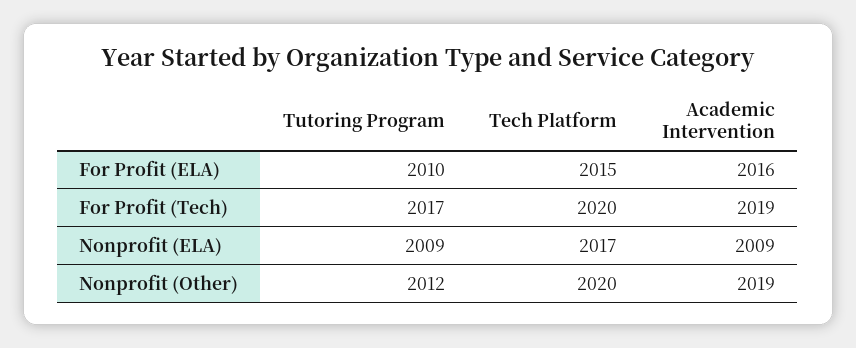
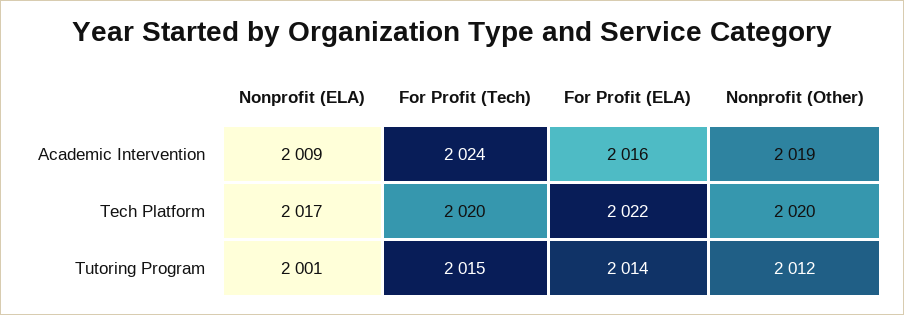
  {
    "Tutoring Program": {
-     "For Profit (ELA)": 2010,
+     "For Profit (ELA)": 2014,
-     "For Profit (Tech)": 2017,
+     "For Profit (Tech)": 2015,
-     "Nonprofit (ELA)": 2009,
+     "Nonprofit (ELA)": 2001,
      "Nonprofit (Other)": 2012
    },
    "Tech Platform": {
-     "For Profit (ELA)": 2015,
+     "For Profit (ELA)": 2022,
      "For Profit (Tech)": 2020,
      "Nonprofit (ELA)": 2017,
      "Nonprofit (Other)": 2020
    },
    "Academic Intervention": {
      "For Profit (ELA)": 2016,
-     "For Profit (Tech)": 2019,
+     "For Profit (Tech)": 2024,
      "Nonprofit (ELA)": 2009,
      "Nonprofit (Other)": 2019
    }
  }

